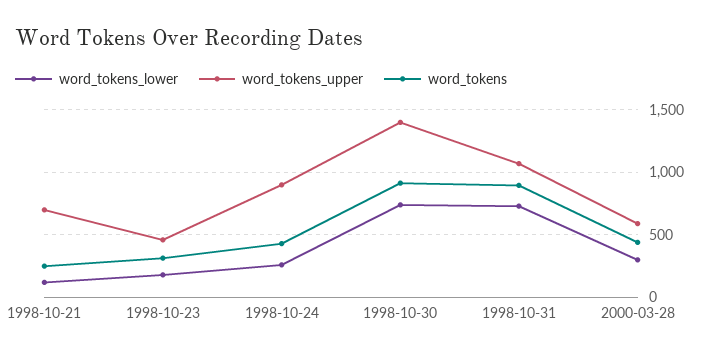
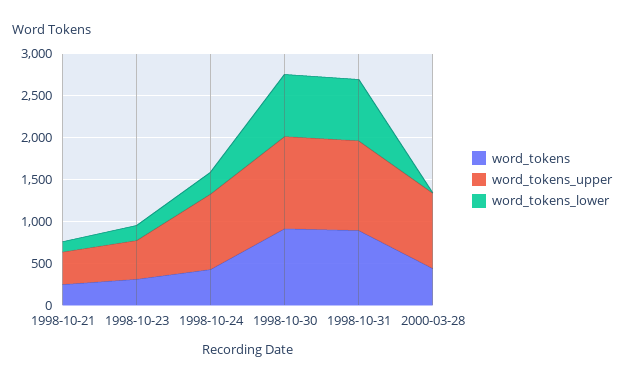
  {
    "word_tokens_lower": {
      "1998-10-21": 100,
      "1998-10-23": 200,
      "1998-10-24": 250,
      "1998-10-30": 750,
      "1998-10-31": 750,
-     "2000-03-28": 300
+     "2000-03-28": 0
    },
    "word_tokens_upper": {
-     "1998-10-21": 700,
+     "1998-10-21": 400,
      "1998-10-23": 450,
      "1998-10-24": 900,
-     "1998-10-30": 1400,
+     "1998-10-30": 1100,
      "1998-10-31": 1050,
-     "2000-03-28": 600
+     "2000-03-28": 900
    },
    "word_tokens": {
      "1998-10-21": 250,
      "1998-10-23": 300,
      "1998-10-24": 450,
      "1998-10-30": 900,
      "1998-10-31": 900,
      "2000-03-28": 450
    }
  }

